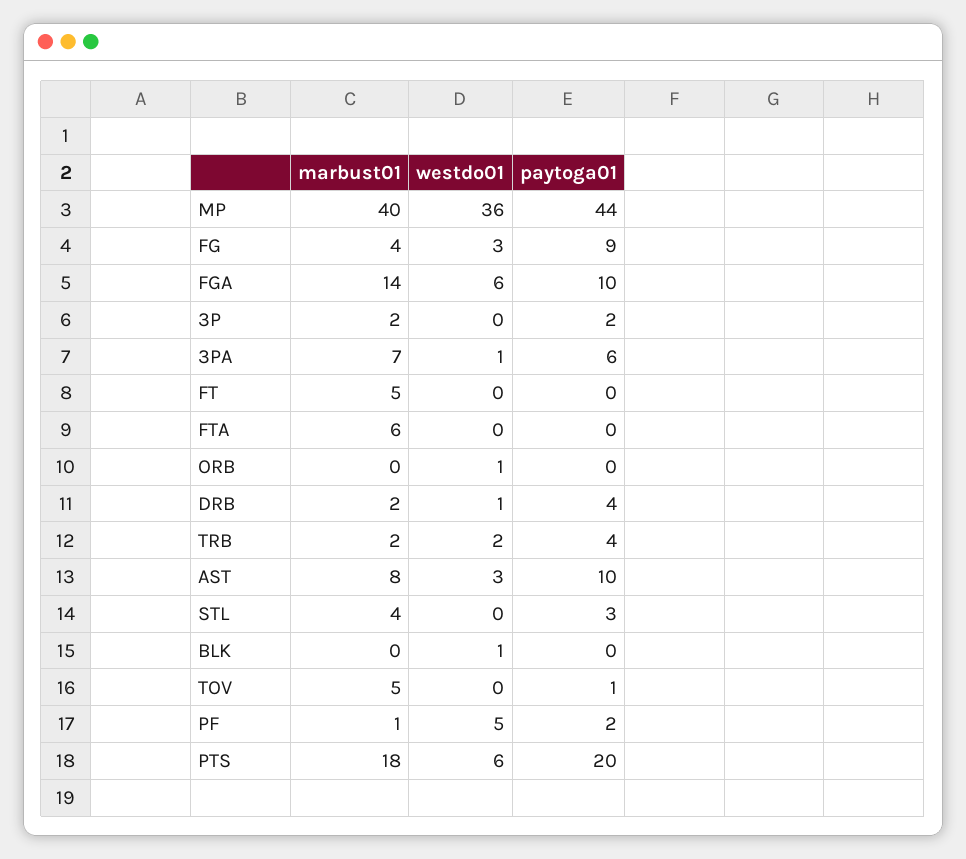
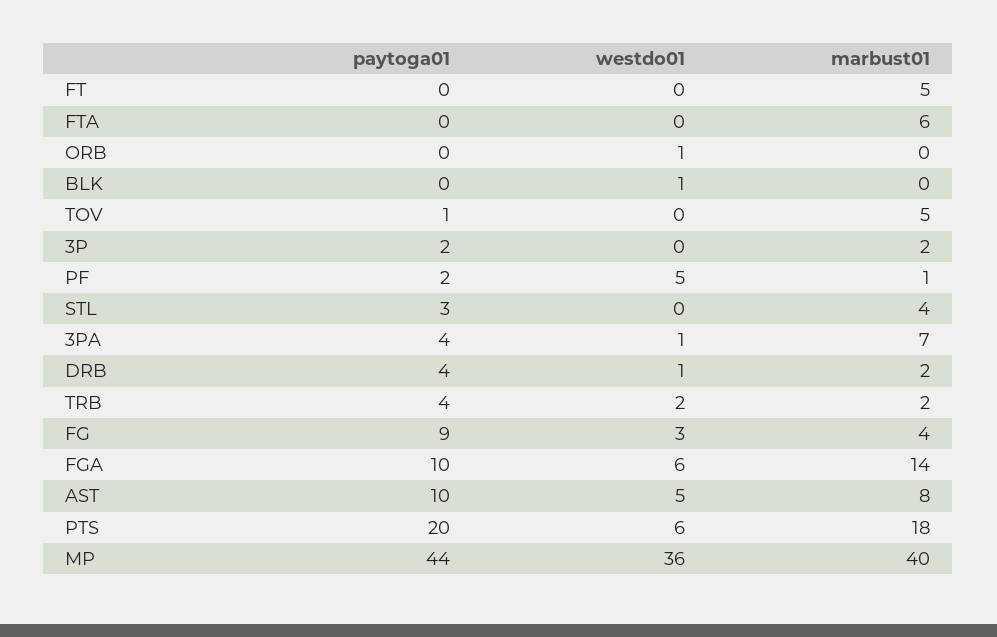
  {
    "marbust01": {
      "MP": 40,
      "FG": 4,
      "FGA": 14,
      "3P": 2,
      "3PA": 7,
      "FT": 5,
      "FTA": 6,
      "ORB": 0,
      "DRB": 2,
      "TRB": 2,
      "AST": 8,
      "STL": 4,
      "BLK": 0,
      "TOV": 5,
      "PF": 1,
      "PTS": 18
    },
    "westdo01": {
      "MP": 36,
      "FG": 3,
      "FGA": 6,
      "3P": 0,
      "3PA": 1,
      "FT": 0,
      "FTA": 0,
      "ORB": 1,
      "DRB": 1,
      "TRB": 2,
-     "AST": 3,
+     "AST": 5,
      "STL": 0,
      "BLK": 1,
      "TOV": 0,
      "PF": 5,
      "PTS": 6
    },
    "paytoga01": {
      "MP": 44,
      "FG": 9,
      "FGA": 10,
      "3P": 2,
-     "3PA": 6,
+     "3PA": 4,
      "FT": 0,
      "FTA": 0,
      "ORB": 0,
      "DRB": 4,
      "TRB": 4,
      "AST": 10,
      "STL": 3,
      "BLK": 0,
      "TOV": 1,
      "PF": 2,
      "PTS": 20
    }
  }

